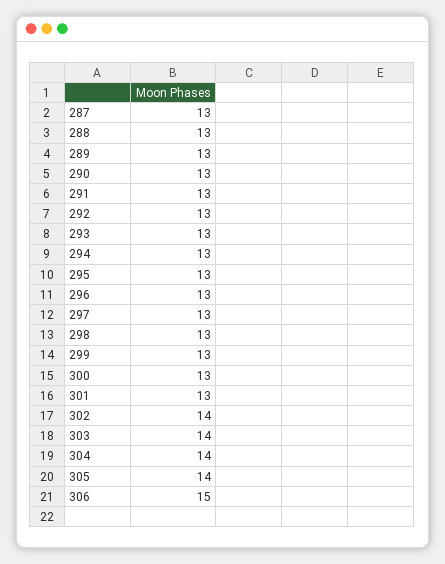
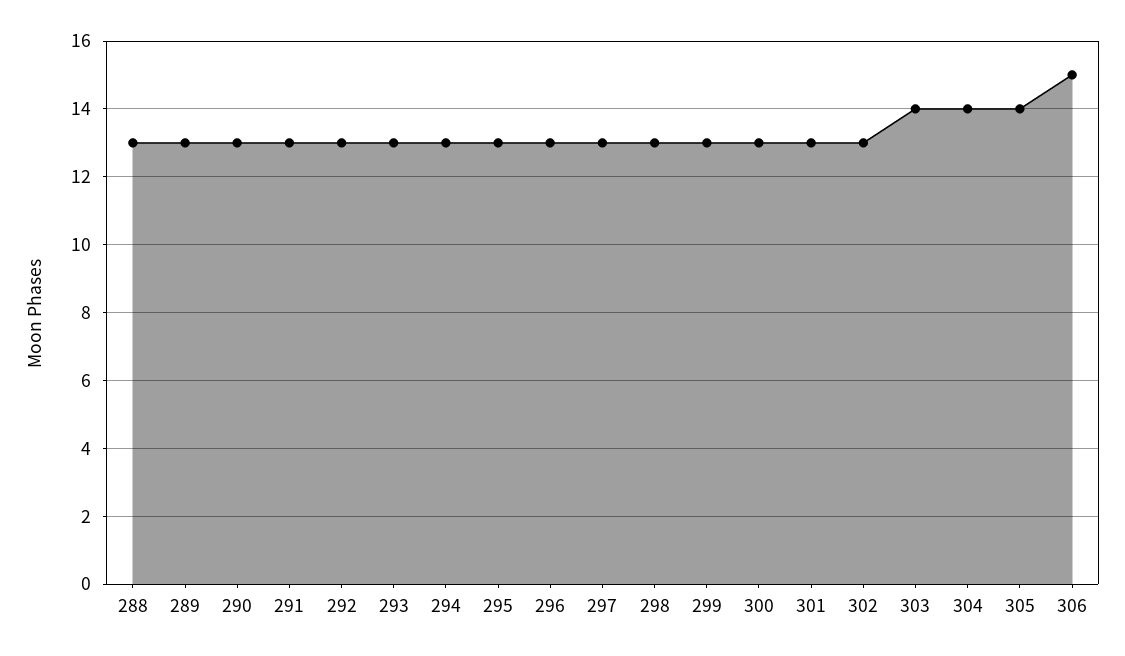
  {
-   "287": 13,
    "288": 13,
    "289": 13,
    "290": 13,
    "291": 13,
    "292": 13,
    "293": 13,
    "294": 13,
    "295": 13,
    "296": 13,
    "297": 13,
    "298": 13,
    "299": 13,
    "300": 13,
    "301": 13,
-   "302": 14,
+   "302": 13,
    "303": 14,
    "304": 14,
    "305": 14,
    "306": 15
  }

